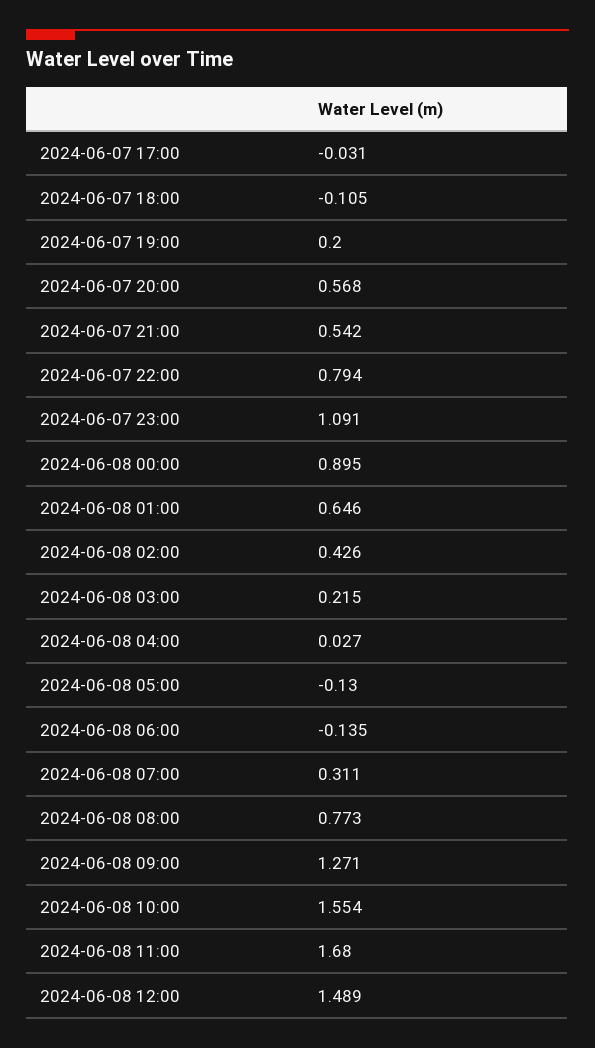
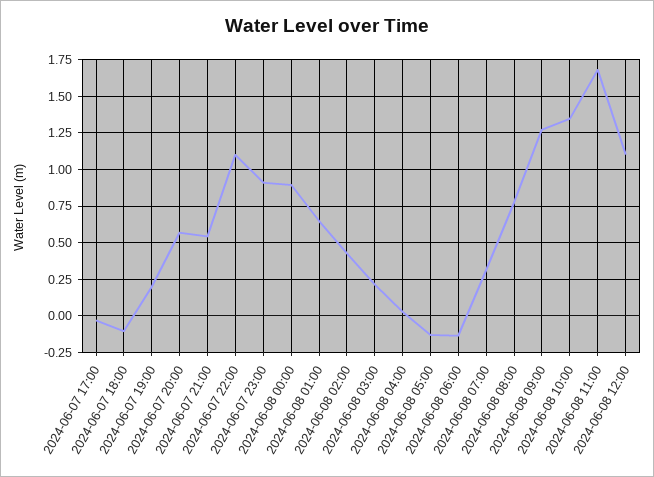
  {
    "2024-06-07 17:00": -0.031,
    "2024-06-07 18:00": -0.105,
    "2024-06-07 19:00": 0.2,
    "2024-06-07 20:00": 0.568,
    "2024-06-07 21:00": 0.542,
-   "2024-06-07 22:00": 0.794,
+   "2024-06-07 22:00": 1.1,
-   "2024-06-07 23:00": 1.091,
+   "2024-06-07 23:00": 0.9,
    "2024-06-08 00:00": 0.895,
    "2024-06-08 01:00": 0.646,
    "2024-06-08 02:00": 0.426,
    "2024-06-08 03:00": 0.215,
    "2024-06-08 04:00": 0.027,
    "2024-06-08 05:00": -0.13,
    "2024-06-08 06:00": -0.135,
    "2024-06-08 07:00": 0.311,
    "2024-06-08 08:00": 0.773,
    "2024-06-08 09:00": 1.271,
-   "2024-06-08 10:00": 1.554,
+   "2024-06-08 10:00": 1.35,
    "2024-06-08 11:00": 1.68,
-   "2024-06-08 12:00": 1.489
+   "2024-06-08 12:00": 1.1
  }

